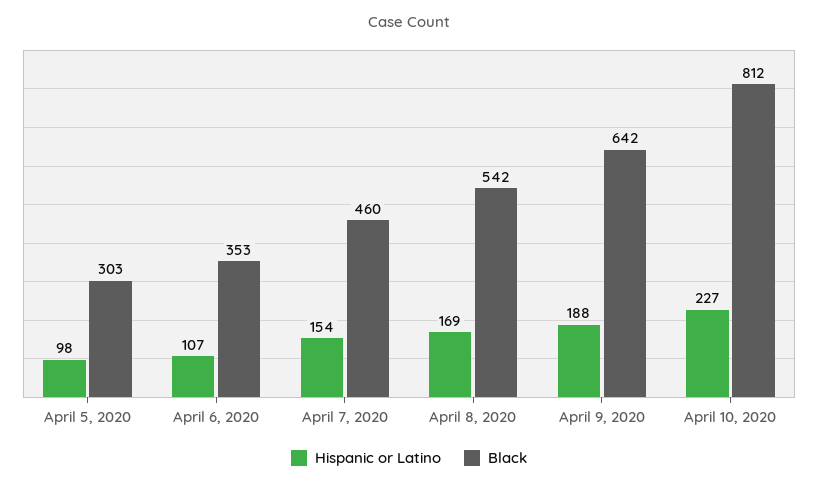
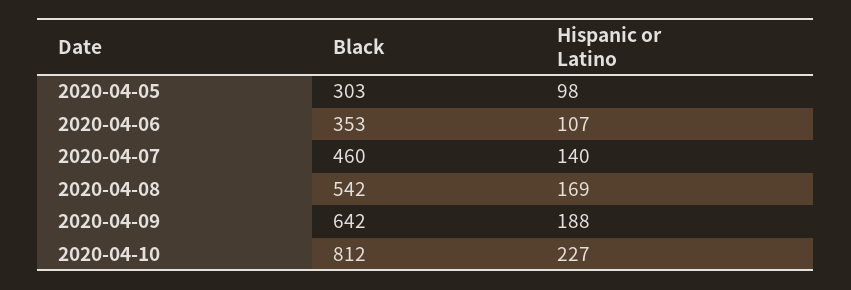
  {
    "Hispanic or Latino": {
      "April 5, 2020": 98,
      "April 6, 2020": 107,
-     "April 7, 2020": 154,
+     "April 7, 2020": 140,
      "April 8, 2020": 169,
      "April 9, 2020": 188,
      "April 10, 2020": 227
    },
    "Black": {
      "April 5, 2020": 303,
      "April 6, 2020": 353,
      "April 7, 2020": 460,
      "April 8, 2020": 542,
      "April 9, 2020": 642,
      "April 10, 2020": 812
    }
  }

